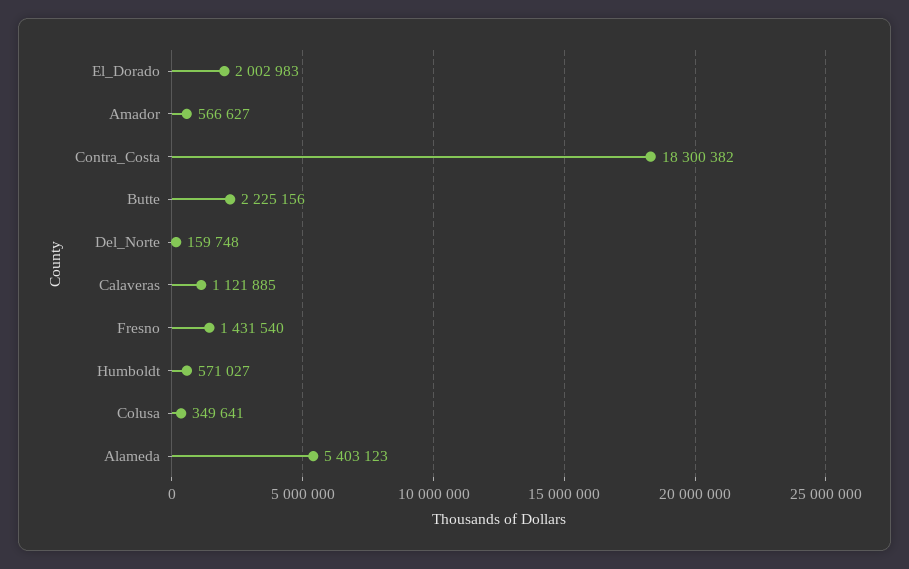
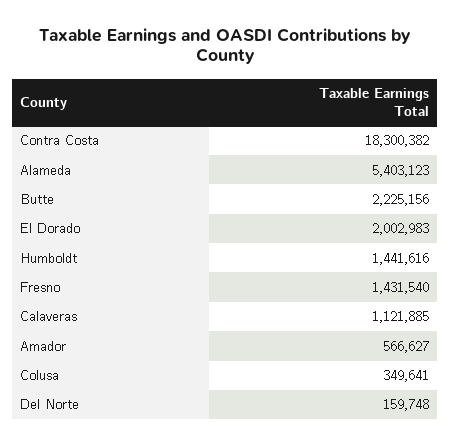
  {
    "El_Dorado": 2002983,
    "Amador": 566627,
    "Contra_Costa": 18300382,
    "Butte": 2225156,
    "Del_Norte": 159748,
    "Calaveras": 1121885,
    "Fresno": 1431540,
-   "Humboldt": 571027,
+   "Humboldt": 1441616,
    "Colusa": 349641,
    "Alameda": 5403123
  }

